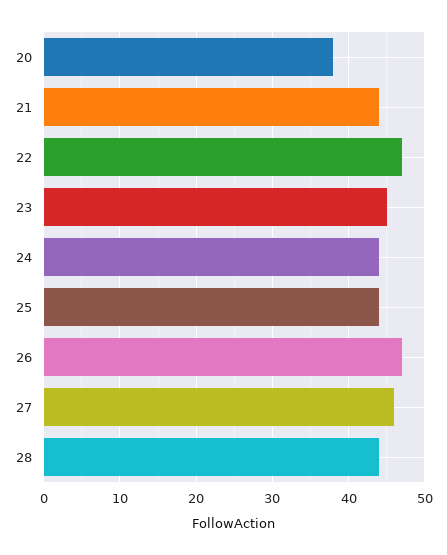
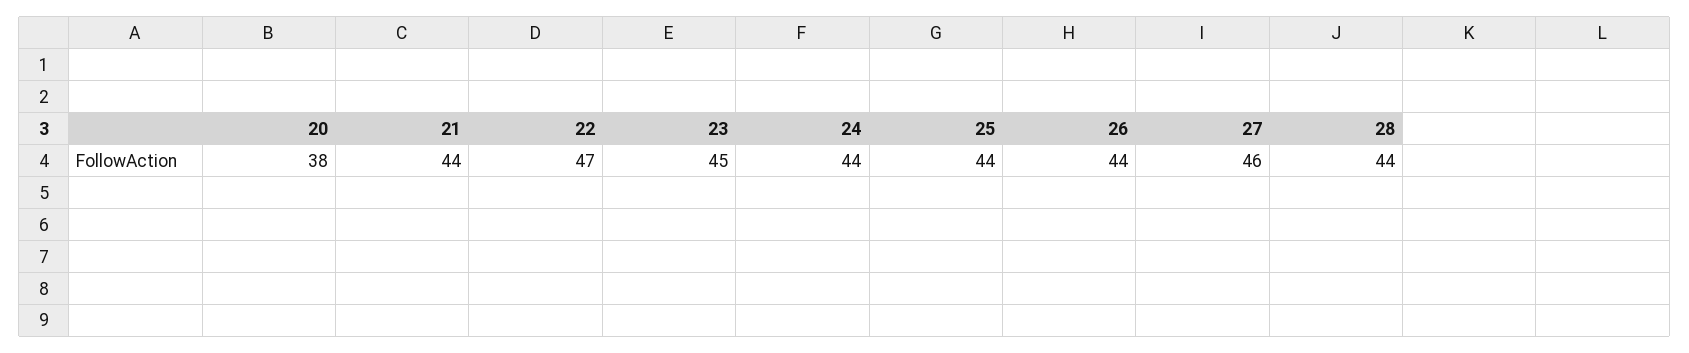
  {
    "20": 38,
    "21": 44,
    "22": 47,
    "23": 45,
    "24": 44,
    "25": 44,
-   "26": 47,
+   "26": 44,
    "27": 46,
    "28": 44
  }

